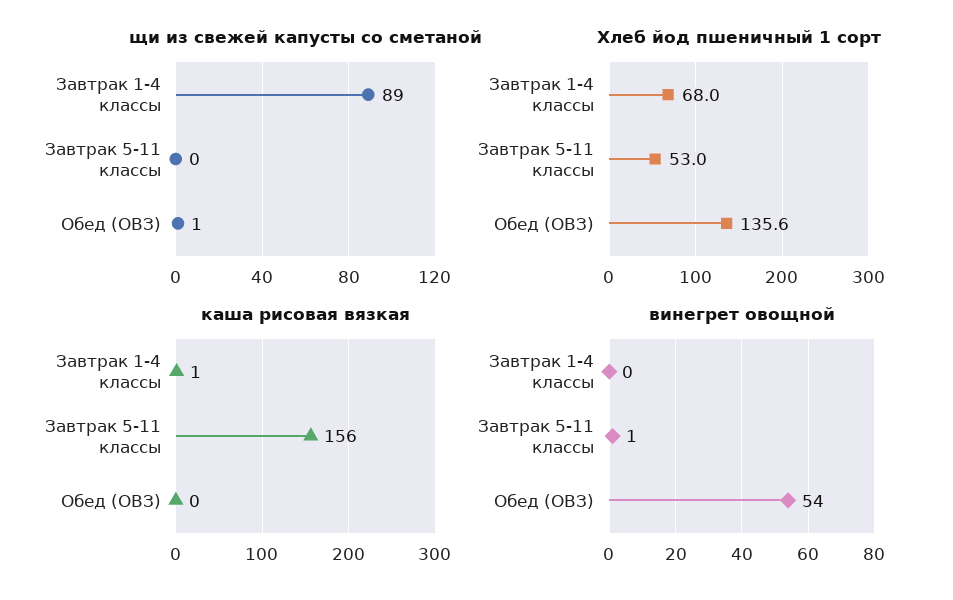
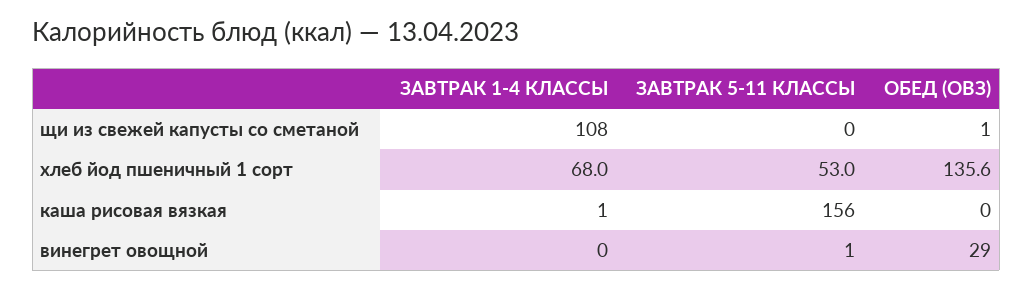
  {
    "щи из свежей капусты со сметаной": {
-     "Завтрак 1-4 классы": 89,
+     "Завтрак 1-4 классы": 108,
      "Завтрак 5-11 классы": 0,
      "Обед (ОВЗ)": 1
    },
    "Хлеб йод пшеничный 1 сорт": {
      "Завтрак 1-4 классы": 68,
      "Завтрак 5-11 классы": 53,
      "Обед (ОВЗ)": 135.6
    },
    "каша рисовая вязкая": {
      "Завтрак 1-4 классы": 1,
      "Завтрак 5-11 классы": 156,
      "Обед (ОВЗ)": 0
    },
    "винегрет овощной": {
      "Завтрак 1-4 классы": 0,
      "Завтрак 5-11 классы": 1,
-     "Обед (ОВЗ)": 54
+     "Обед (ОВЗ)": 29
    }
  }

